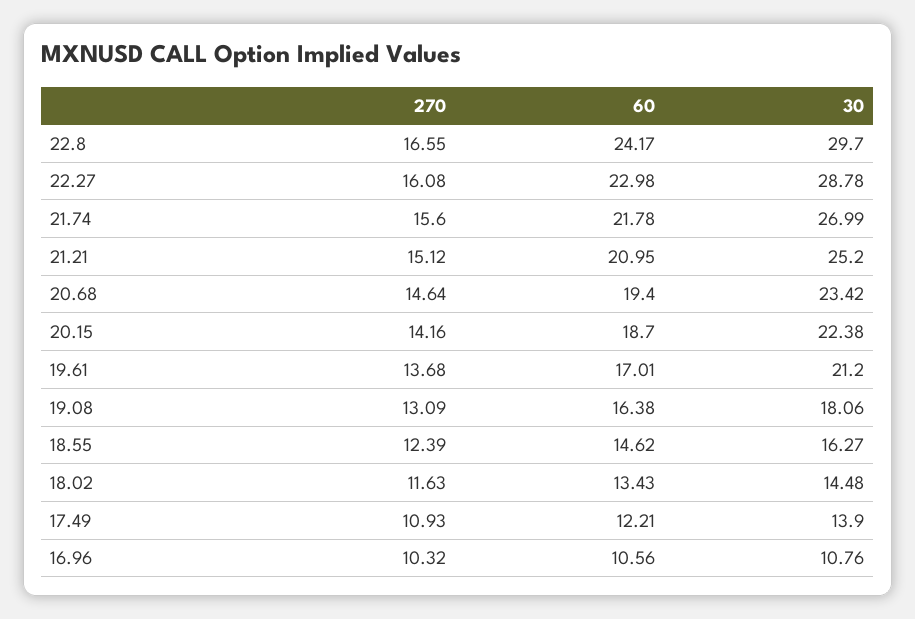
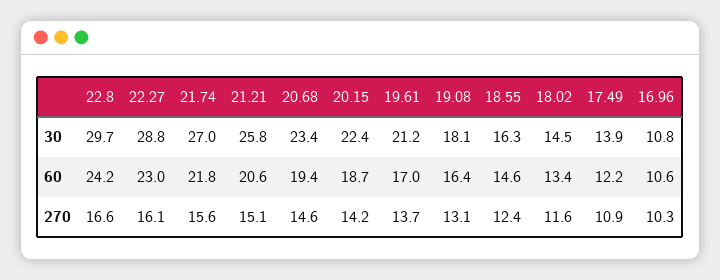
  {
    "270": {
      "22.8": 16.55,
      "22.27": 16.08,
      "21.74": 15.6,
      "21.21": 15.12,
      "20.68": 14.64,
      "20.15": 14.16,
      "19.61": 13.68,
      "19.08": 13.09,
      "18.55": 12.39,
      "18.02": 11.63,
      "17.49": 10.93,
      "16.96": 10.32
    },
    "60": {
      "22.8": 24.17,
      "22.27": 22.98,
      "21.74": 21.78,
-     "21.21": 20.95,
+     "21.21": 20.6,
      "20.68": 19.4,
      "20.15": 18.7,
      "19.61": 17.01,
      "19.08": 16.38,
      "18.55": 14.62,
      "18.02": 13.43,
      "17.49": 12.21,
      "16.96": 10.56
    },
    "30": {
      "22.8": 29.7,
      "22.27": 28.78,
      "21.74": 26.99,
-     "21.21": 25.2,
+     "21.21": 25.8,
      "20.68": 23.42,
      "20.15": 22.38,
      "19.61": 21.2,
      "19.08": 18.06,
      "18.55": 16.27,
      "18.02": 14.48,
      "17.49": 13.9,
      "16.96": 10.76
    }
  }

